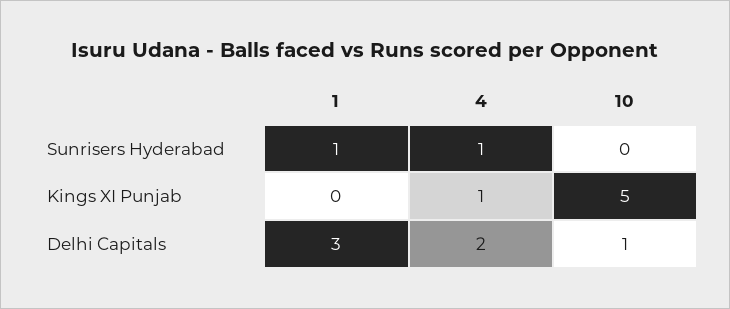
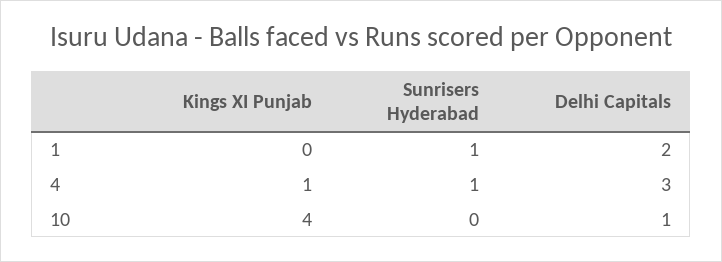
  {
    "1": {
      "Sunrisers Hyderabad": 1,
      "Kings XI Punjab": 0,
-     "Delhi Capitals": 3
+     "Delhi Capitals": 2
    },
    "4": {
      "Sunrisers Hyderabad": 1,
      "Kings XI Punjab": 1,
-     "Delhi Capitals": 2
+     "Delhi Capitals": 3
    },
    "10": {
      "Sunrisers Hyderabad": 0,
-     "Kings XI Punjab": 5,
+     "Kings XI Punjab": 4,
      "Delhi Capitals": 1
    }
  }

